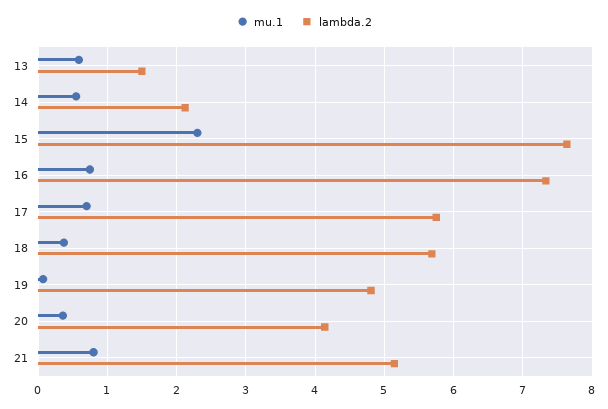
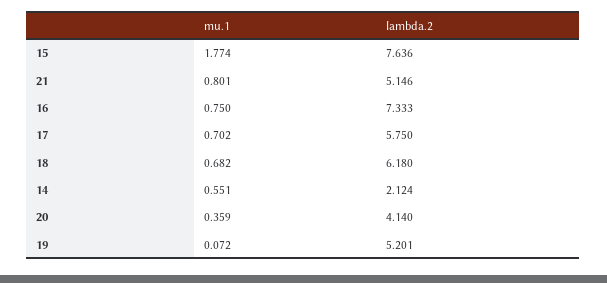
  {
    "mu.1": {
-     "13": 0.6,
      "14": 0.551,
-     "15": 2.3,
+     "15": 1.774,
      "16": 0.75,
      "17": 0.702,
-     "18": 0.4,
+     "18": 0.682,
      "19": 0.072,
      "20": 0.359,
      "21": 0.801
    },
    "lambda.2": {
-     "13": 1.5,
      "14": 2.124,
      "15": 7.636,
      "16": 7.333,
      "17": 5.75,
-     "18": 5.7,
+     "18": 6.18,
-     "19": 4.8,
+     "19": 5.201,
      "20": 4.14,
      "21": 5.146
    }
  }

